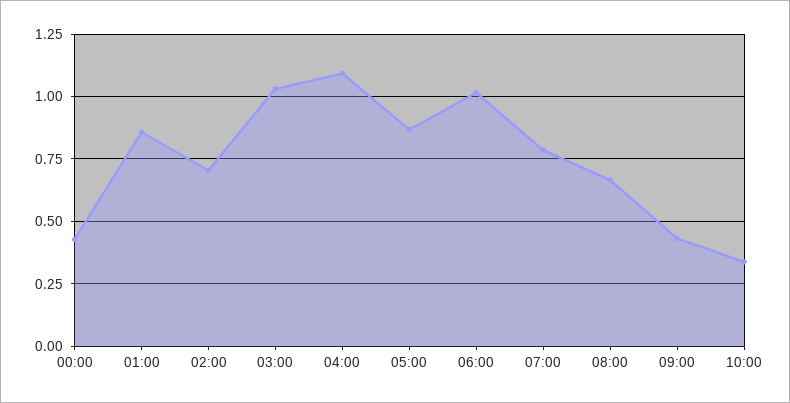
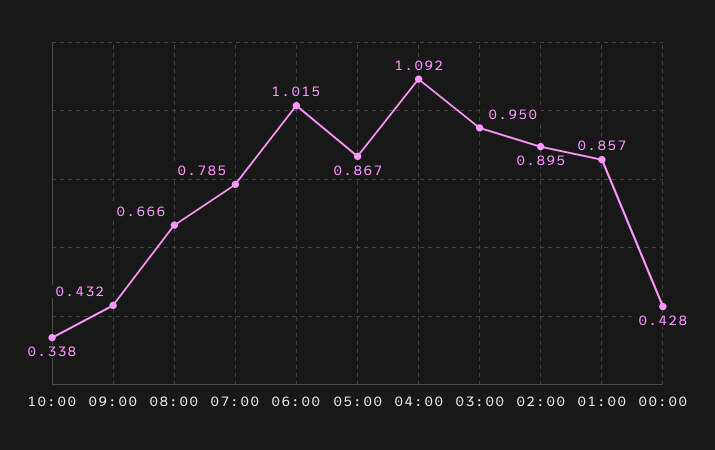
  {
    "00:00": 0.428,
    "01:00": 0.857,
-   "02:00": 0.7,
+   "02:00": 0.895,
-   "03:00": 1.025,
+   "03:00": 0.95,
    "04:00": 1.092,
    "05:00": 0.867,
    "06:00": 1.015,
    "07:00": 0.785,
    "08:00": 0.666,
    "09:00": 0.432,
    "10:00": 0.338
  }

